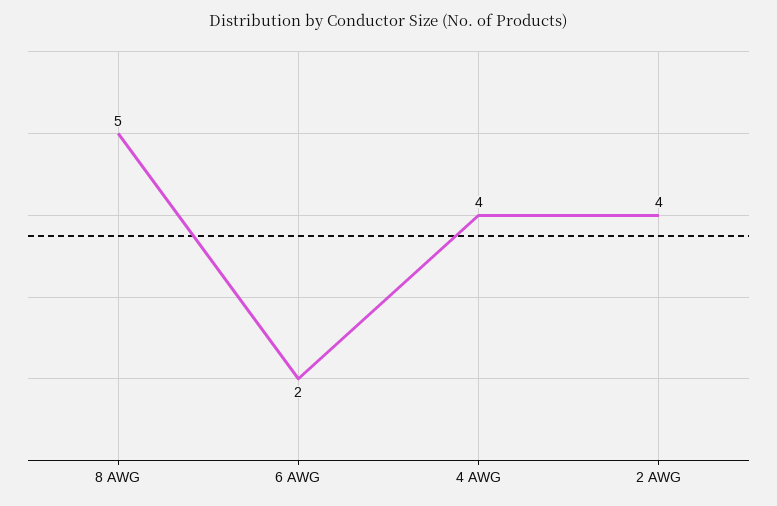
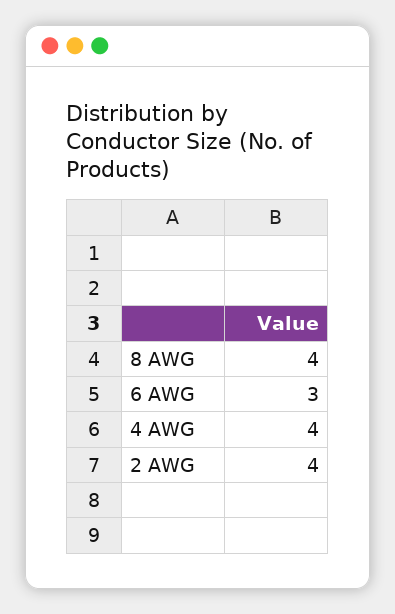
  {
-   "8 AWG": 5,
+   "8 AWG": 4,
-   "6 AWG": 2,
+   "6 AWG": 3,
    "4 AWG": 4,
    "2 AWG": 4
  }

